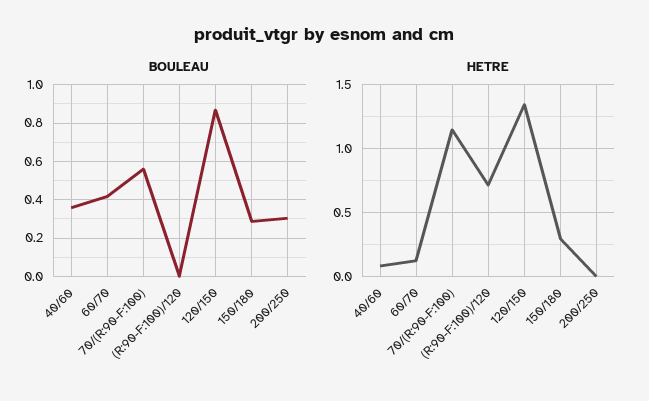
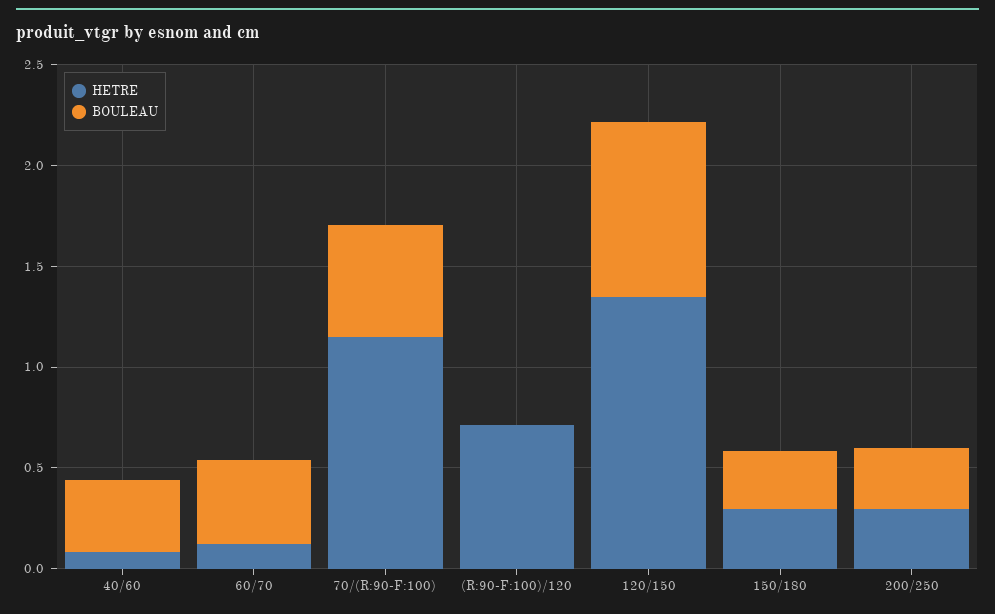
  {
    "BOULEAU": {
      "40/60": 0.35,
      "60/70": 0.4,
      "70/(R:90-F:100)": 0.55,
      "(R:90-F:100)/120": 0,
      "120/150": 0.85,
      "150/180": 0.3,
      "200/250": 0.3
    },
    "HETRE": {
      "40/60": 0.1,
      "60/70": 0.1,
      "70/(R:90-F:100)": 1.15,
      "(R:90-F:100)/120": 0.7,
      "120/150": 1.35,
      "150/180": 0.3,
-     "200/250": 0
+     "200/250": 0.3
    }
  }

